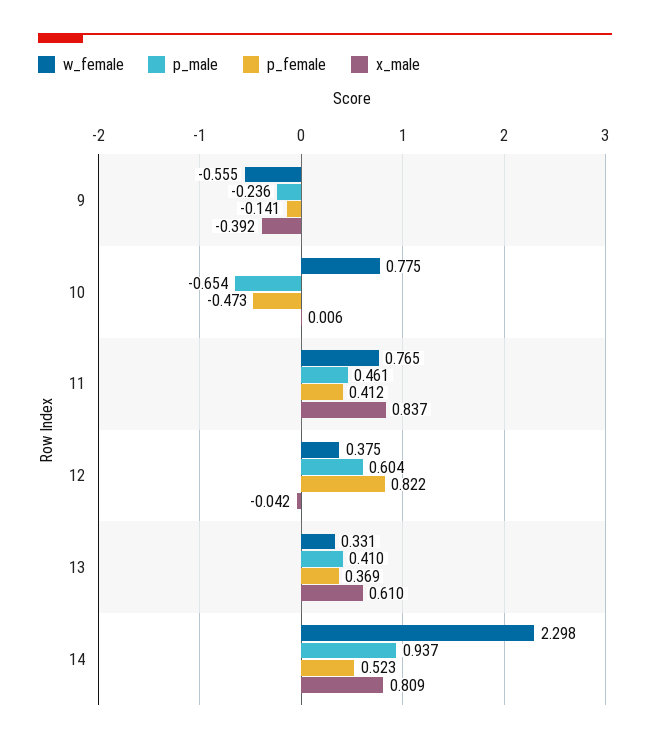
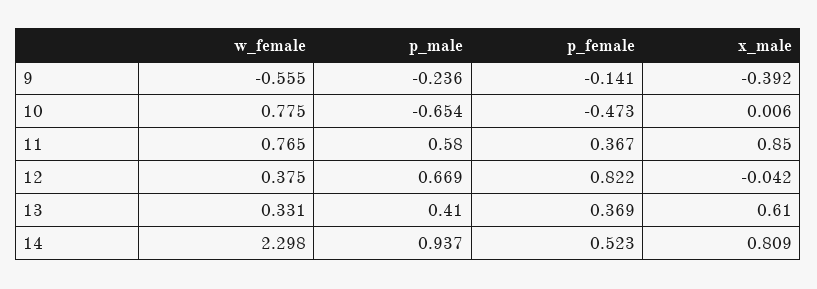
  {
    "w_female": {
      "9": -0.555,
      "10": 0.775,
      "11": 0.765,
      "12": 0.375,
      "13": 0.331,
      "14": 2.298
    },
    "p_male": {
      "9": -0.236,
      "10": -0.654,
-     "11": 0.461,
+     "11": 0.58,
-     "12": 0.604,
+     "12": 0.669,
      "13": 0.41,
      "14": 0.937
    },
    "p_female": {
      "9": -0.141,
      "10": -0.473,
-     "11": 0.412,
+     "11": 0.367,
      "12": 0.822,
      "13": 0.369,
      "14": 0.523
    },
    "x_male": {
      "9": -0.392,
      "10": 0.006,
-     "11": 0.837,
+     "11": 0.85,
      "12": -0.042,
      "13": 0.61,
      "14": 0.809
    }
  }

